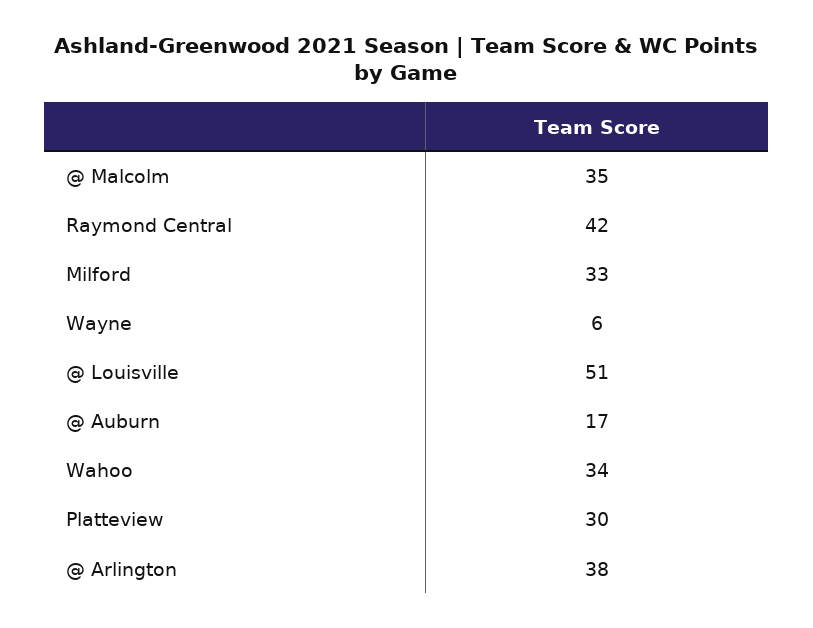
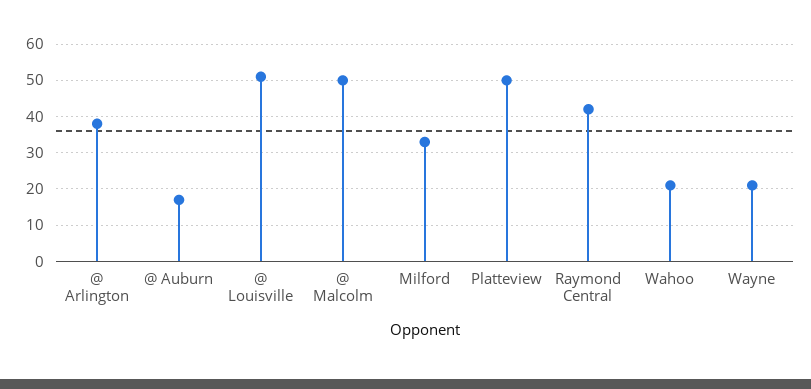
  {
-   "@ Malcolm": 35,
+   "@ Malcolm": 50,
    "Raymond Central": 42,
    "Milford": 33,
-   "Wayne": 6,
+   "Wayne": 20,
    "@ Louisville": 51,
    "@ Auburn": 17,
-   "Wahoo": 34,
+   "Wahoo": 20,
-   "Platteview": 30,
+   "Platteview": 50,
    "@ Arlington": 38
  }

